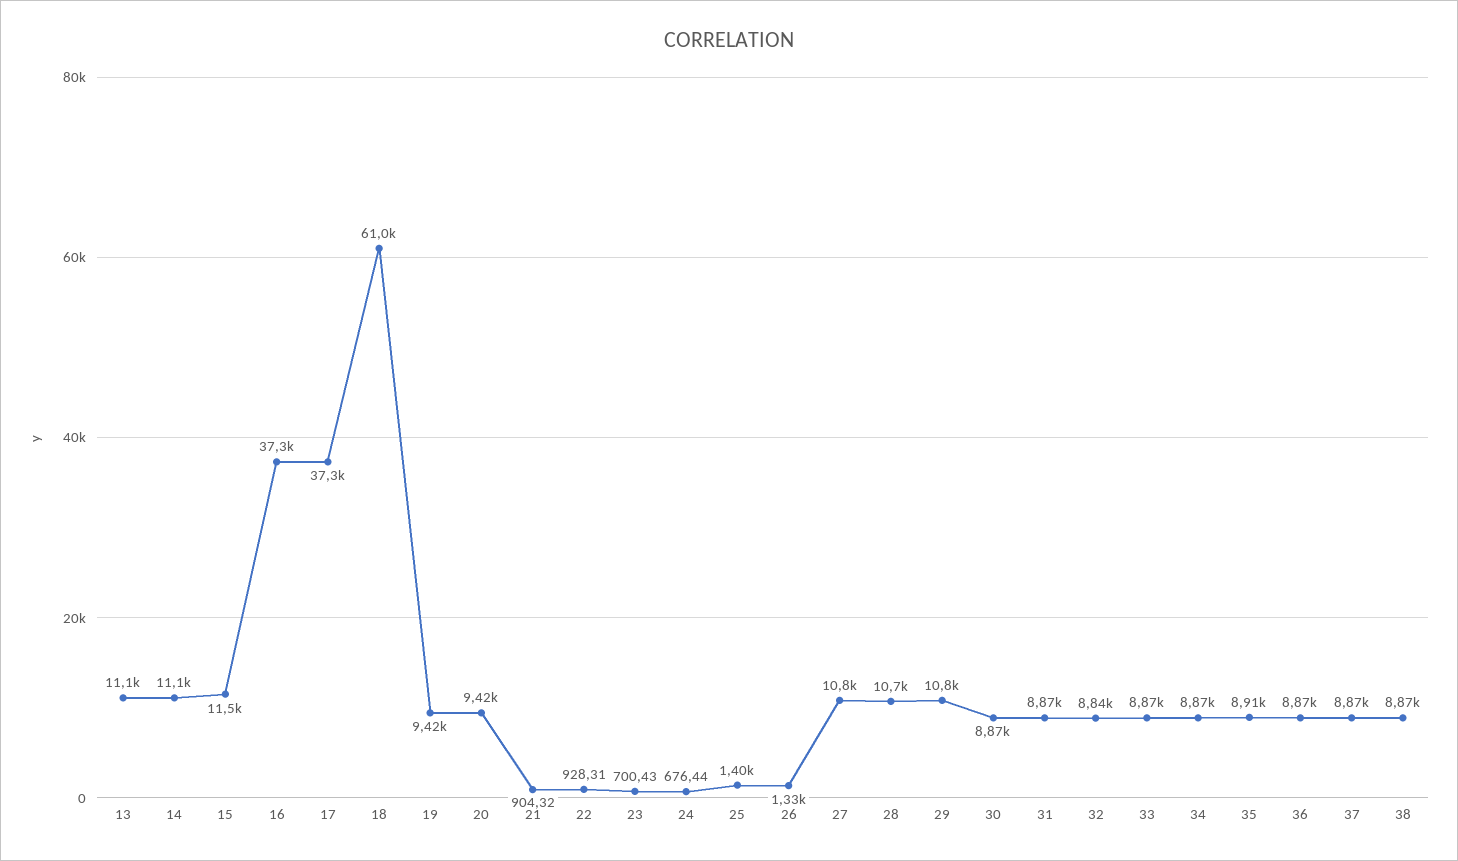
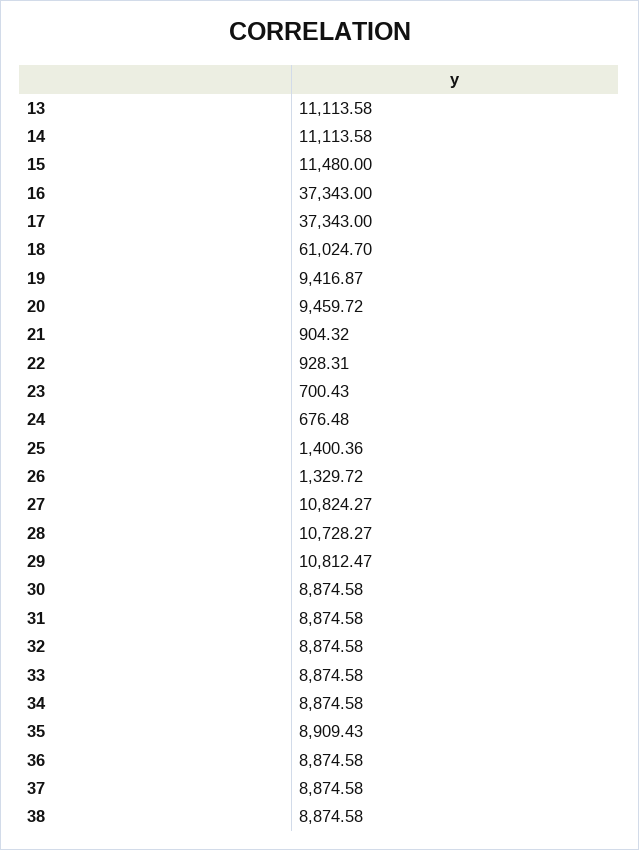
  {
    "13": 11113.58,
    "14": 11113.58,
    "15": 11480,
    "16": 37343,
    "17": 37343,
    "18": 61024.7,
    "19": 9416.87,
-   "20": 9420,
+   "20": 9459.72,
    "21": 904.32,
    "22": 928.31,
    "23": 700.43,
-   "24": 676.44,
+   "24": 676.48,
    "25": 1400.36,
    "26": 1329.72,
    "27": 10824.27,
    "28": 10728.27,
    "29": 10812.47,
    "30": 8874.58,
    "31": 8874.58,
-   "32": 8840,
+   "32": 8874.58,
    "33": 8874.58,
    "34": 8874.58,
    "35": 8909.43,
    "36": 8874.58,
    "37": 8874.58,
    "38": 8874.58
  }

